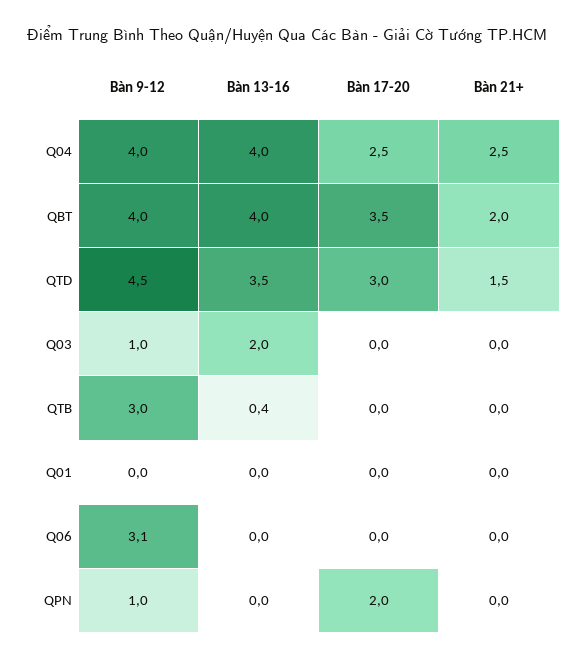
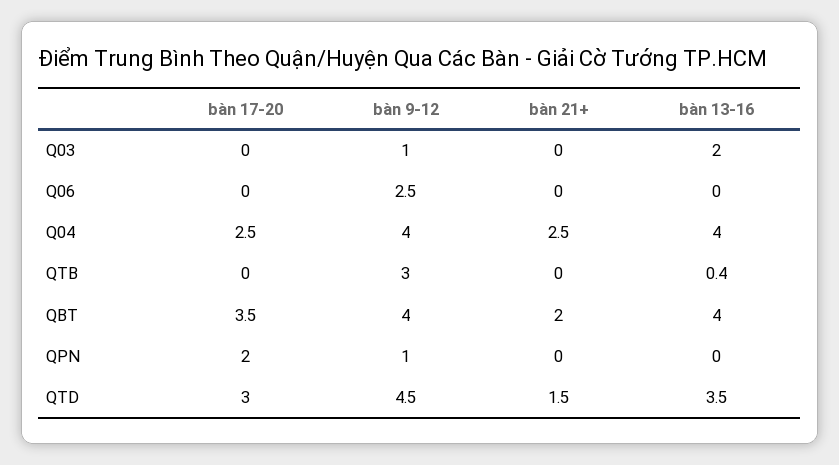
  {
    "Bàn 9-12": {
      "Q04": 4,
      "QBT": 4,
      "QTD": 4.5,
      "Q03": 1,
      "QTB": 3,
-     "Q01": 0,
-     "Q06": 3.1,
+     "Q06": 2.5,
      "QPN": 1
    },
    "Bàn 13-16": {
      "Q04": 4,
      "QBT": 4,
      "QTD": 3.5,
      "Q03": 2,
      "QTB": 0.4,
-     "Q01": 0,
      "Q06": 0,
      "QPN": 0
    },
    "Bàn 17-20": {
      "Q04": 2.5,
      "QBT": 3.5,
      "QTD": 3,
      "Q03": 0,
      "QTB": 0,
-     "Q01": 0,
      "Q06": 0,
      "QPN": 2
    },
    "Bàn 21+": {
      "Q04": 2.5,
      "QBT": 2,
      "QTD": 1.5,
      "Q03": 0,
      "QTB": 0,
-     "Q01": 0,
      "Q06": 0,
      "QPN": 0
    }
  }

